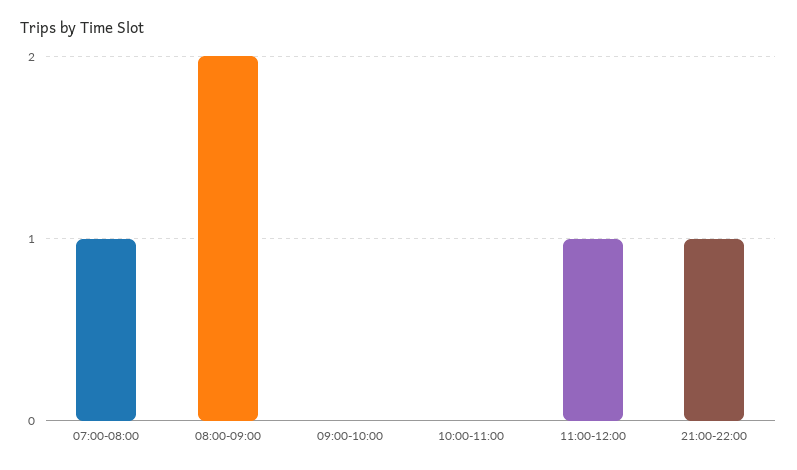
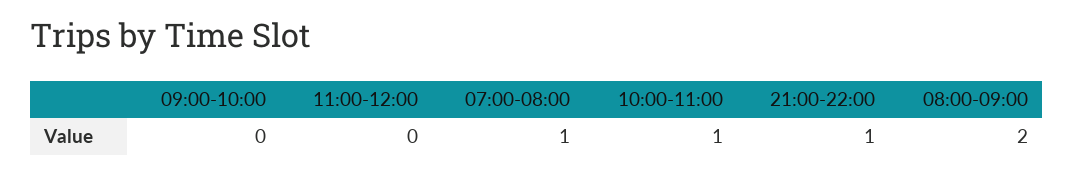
  {
    "07:00-08:00": 1,
    "08:00-09:00": 2,
    "09:00-10:00": 0,
-   "10:00-11:00": 0,
+   "10:00-11:00": 1,
-   "11:00-12:00": 1,
+   "11:00-12:00": 0,
    "21:00-22:00": 1
  }

